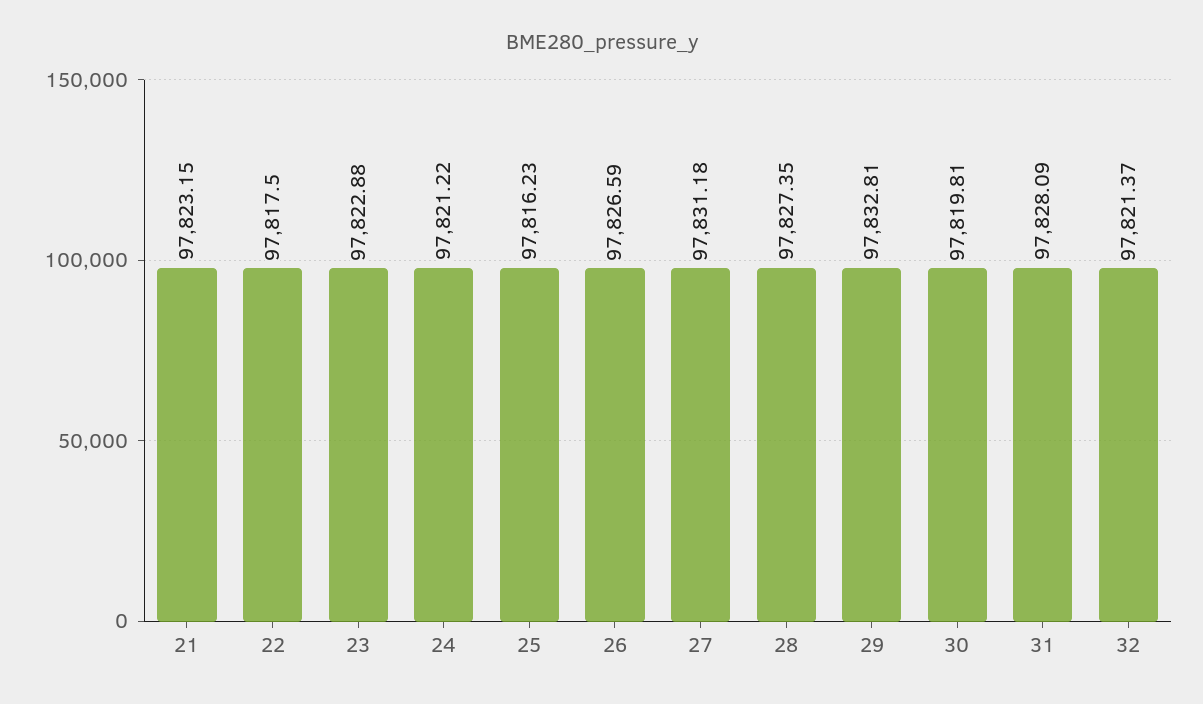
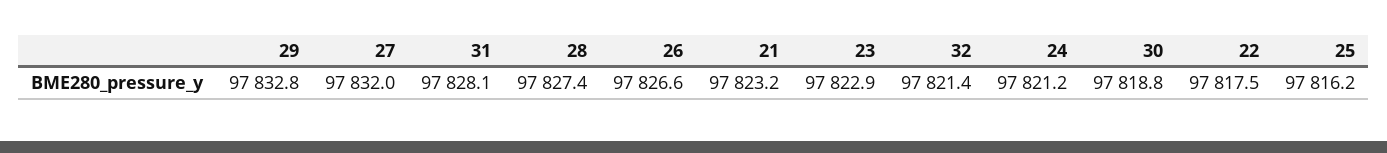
  {
    "21": 97823.15,
    "22": 97817.5,
    "23": 97822.88,
    "24": 97821.22,
    "25": 97816.23,
    "26": 97826.59,
-   "27": 97831.18,
+   "27": 97832,
    "28": 97827.35,
    "29": 97832.81,
-   "30": 97819.81,
+   "30": 97818.8,
    "31": 97828.09,
    "32": 97821.37
  }

